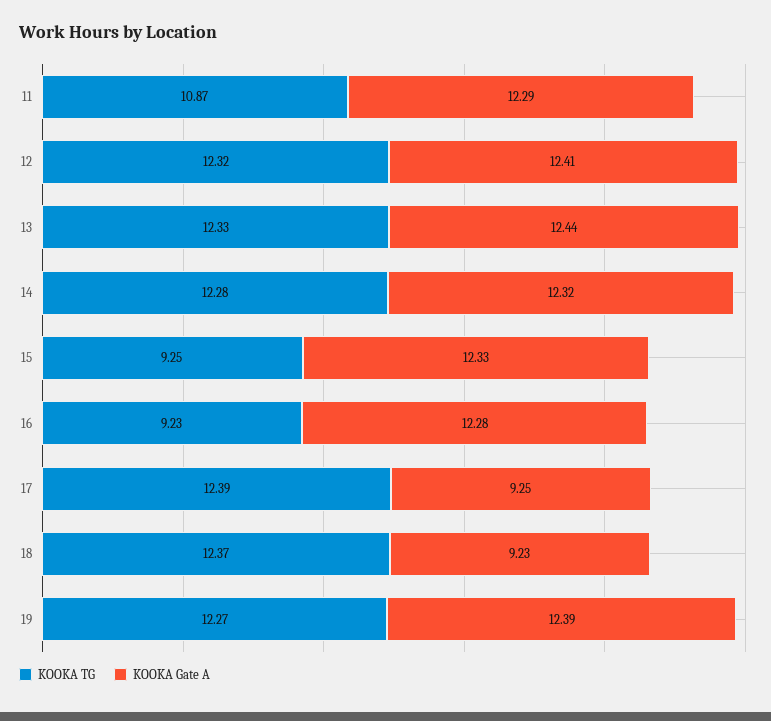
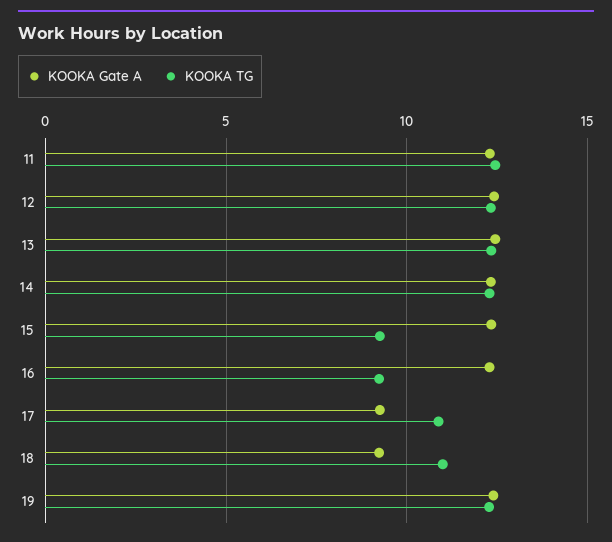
  {
    "KOOKA TG": {
-     "11": 10.87,
+     "11": 12.5,
      "12": 12.32,
      "13": 12.33,
      "14": 12.28,
      "15": 9.25,
      "16": 9.23,
-     "17": 12.39,
+     "17": 11,
-     "18": 12.37,
+     "18": 11,
      "19": 12.27
    },
    "KOOKA Gate A": {
      "11": 12.29,
      "12": 12.41,
      "13": 12.44,
      "14": 12.32,
      "15": 12.33,
      "16": 12.28,
      "17": 9.25,
      "18": 9.23,
      "19": 12.39
    }
  }

